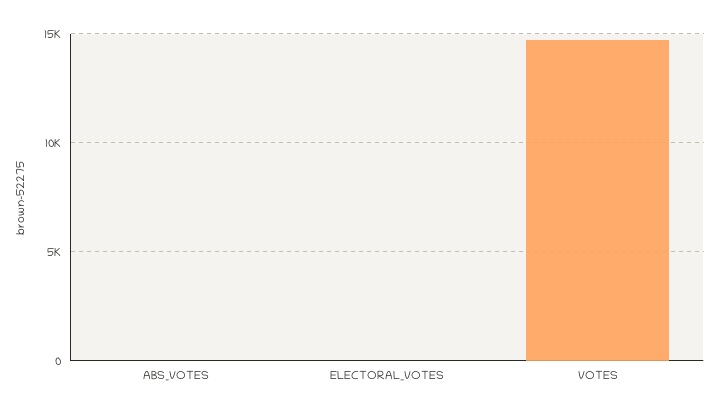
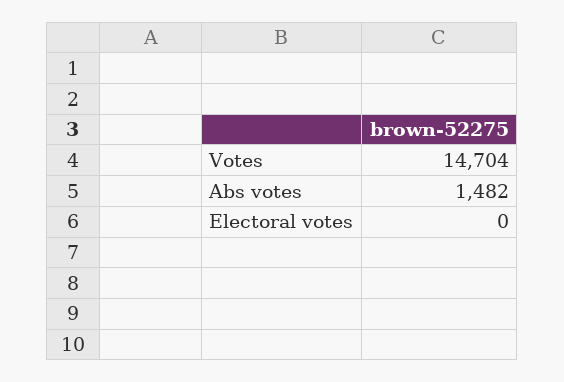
  {
-   "ABS_VOTES": 0,
+   "ABS_VOTES": 1482,
    "ELECTORAL_VOTES": 0,
    "VOTES": 14704
  }

